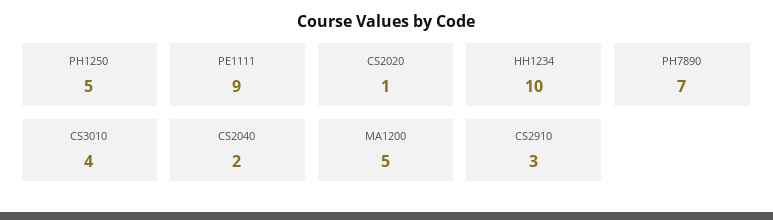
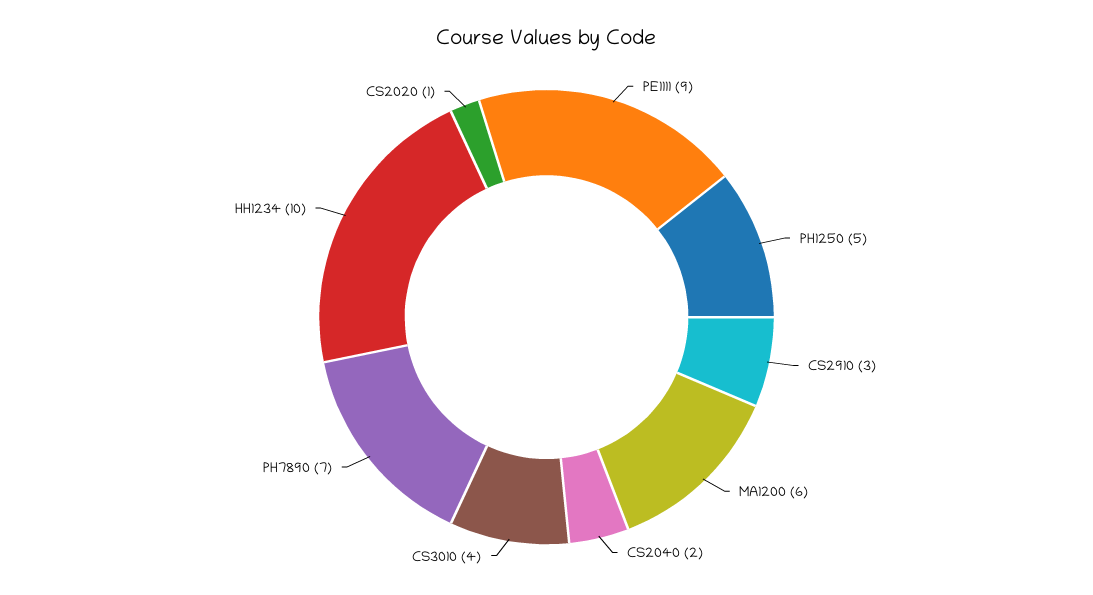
  {
    "PH1250": 5,
    "PE1111": 9,
    "CS2020": 1,
    "HH1234": 10,
    "PH7890": 7,
    "CS3010": 4,
    "CS2040": 2,
-   "MA1200": 5,
+   "MA1200": 6,
    "CS2910": 3
  }

